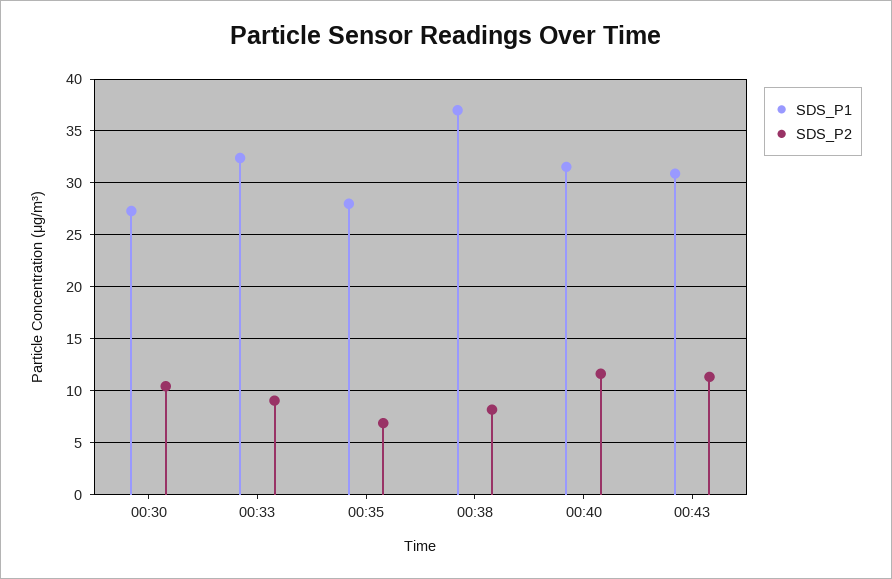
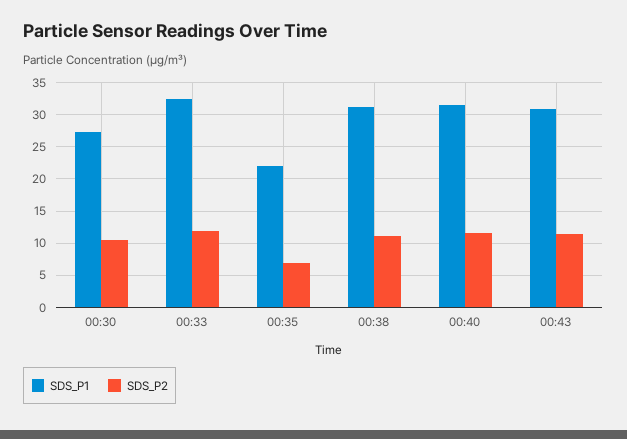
  {
    "SDS_P1": {
      "00:30": 27,
      "00:33": 32,
-     "00:35": 28,
+     "00:35": 22,
-     "00:38": 37,
+     "00:38": 31,
      "00:40": 32,
      "00:43": 31
    },
    "SDS_P2": {
      "00:30": 10,
-     "00:33": 9,
+     "00:33": 12,
      "00:35": 7,
-     "00:38": 8,
+     "00:38": 11,
      "00:40": 12,
      "00:43": 11
    }
  }

